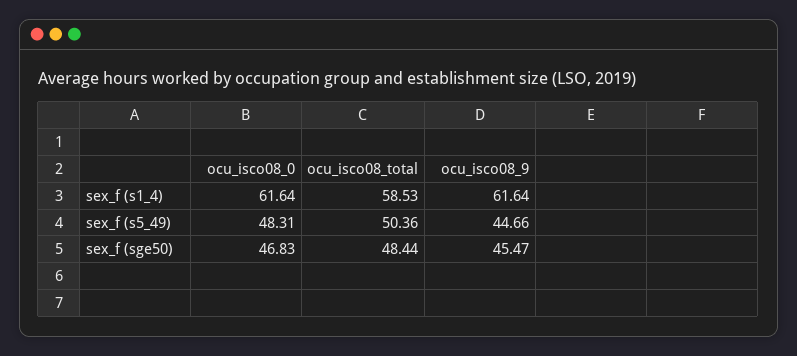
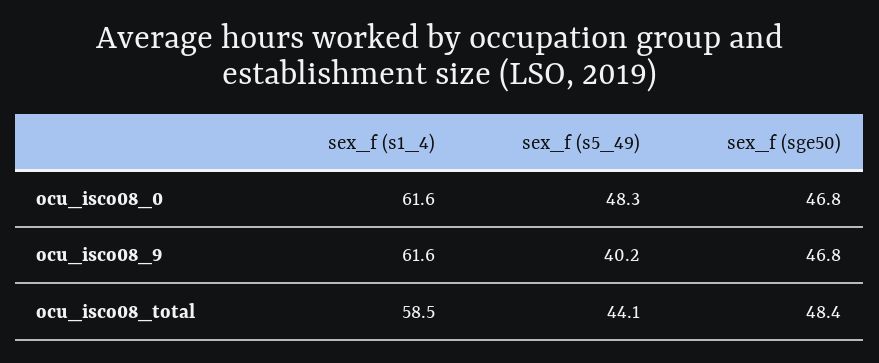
  {
    "ocu_isco08_0": {
      "sex_f (s1_4)": 61.64,
      "sex_f (s5_49)": 48.31,
      "sex_f (sge50)": 46.83
    },
    "ocu_isco08_total": {
      "sex_f (s1_4)": 58.53,
-     "sex_f (s5_49)": 50.36,
+     "sex_f (s5_49)": 44.1,
      "sex_f (sge50)": 48.44
    },
    "ocu_isco08_9": {
      "sex_f (s1_4)": 61.64,
-     "sex_f (s5_49)": 44.66,
+     "sex_f (s5_49)": 40.2,
-     "sex_f (sge50)": 45.47
+     "sex_f (sge50)": 46.8
    }
  }

